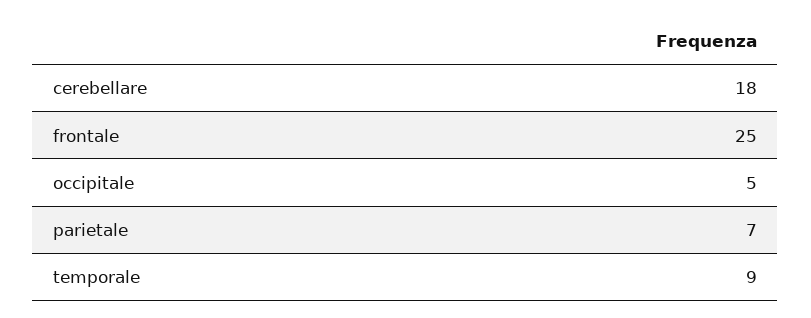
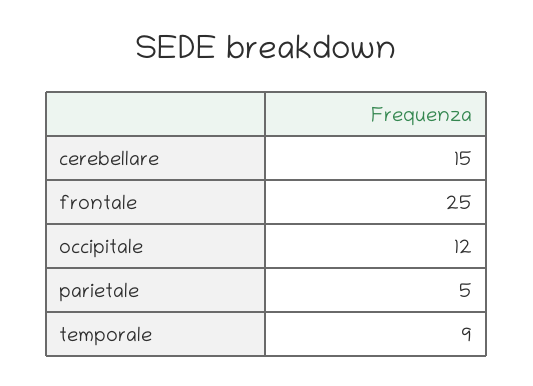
  {
-   "cerebellare": 18,
+   "cerebellare": 15,
    "frontale": 25,
-   "occipitale": 5,
+   "occipitale": 12,
-   "parietale": 7,
+   "parietale": 5,
    "temporale": 9
  }

